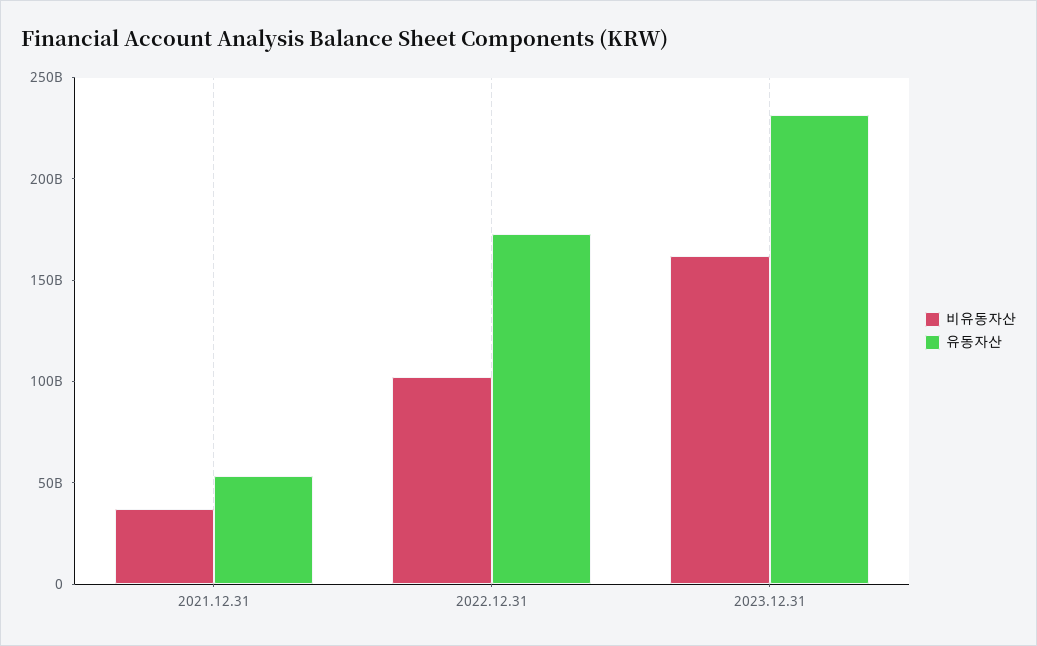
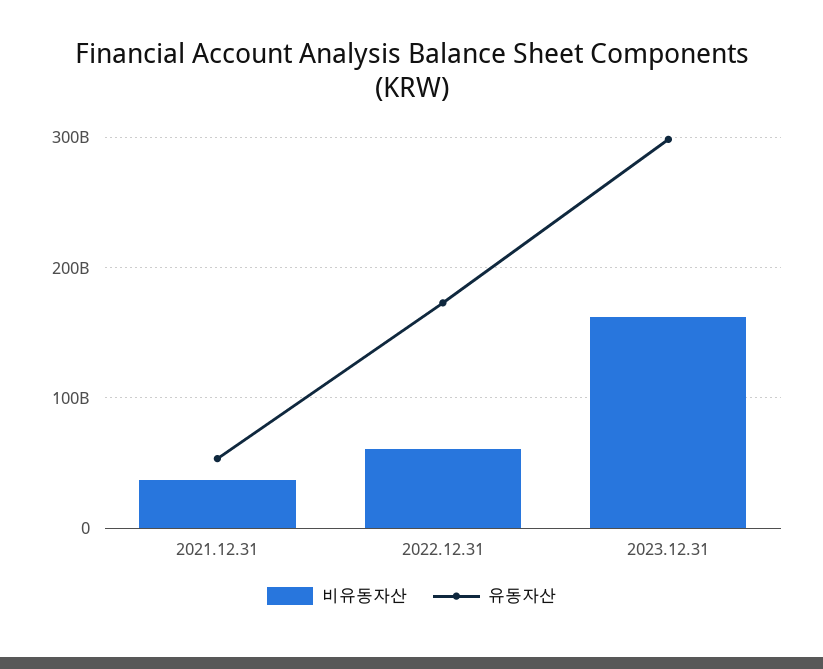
  {
    "비유동자산": {
      "2021.12.31": 40000000000,
-     "2022.12.31": 100000000000,
+     "2022.12.31": 60000000000,
      "2023.12.31": 160000000000
    },
    "유동자산": {
      "2021.12.31": 50000000000,
      "2022.12.31": 170000000000,
-     "2023.12.31": 230000000000
+     "2023.12.31": 300000000000
    }
  }

